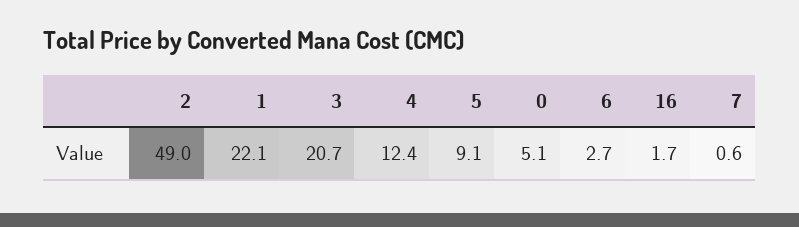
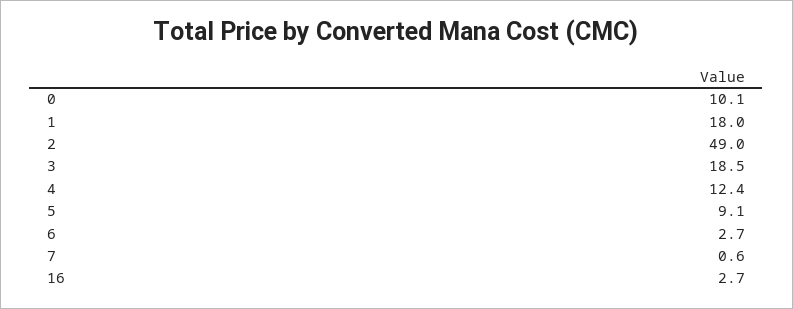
  {
    "2": 49,
-   "1": 22.1,
+   "1": 18,
-   "3": 20.7,
+   "3": 18.5,
    "4": 12.4,
    "5": 9.1,
-   "0": 5.1,
+   "0": 10.1,
    "6": 2.7,
-   "16": 1.7,
+   "16": 2.7,
    "7": 0.6
  }

